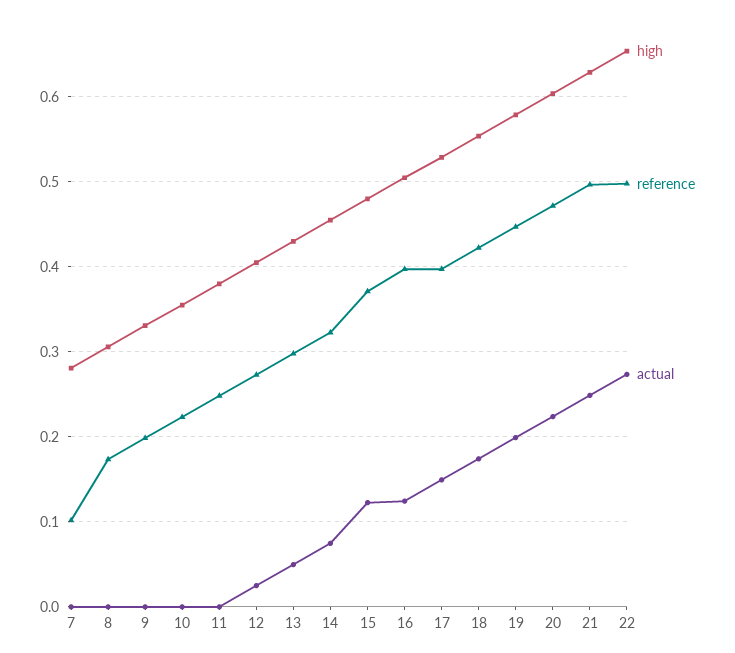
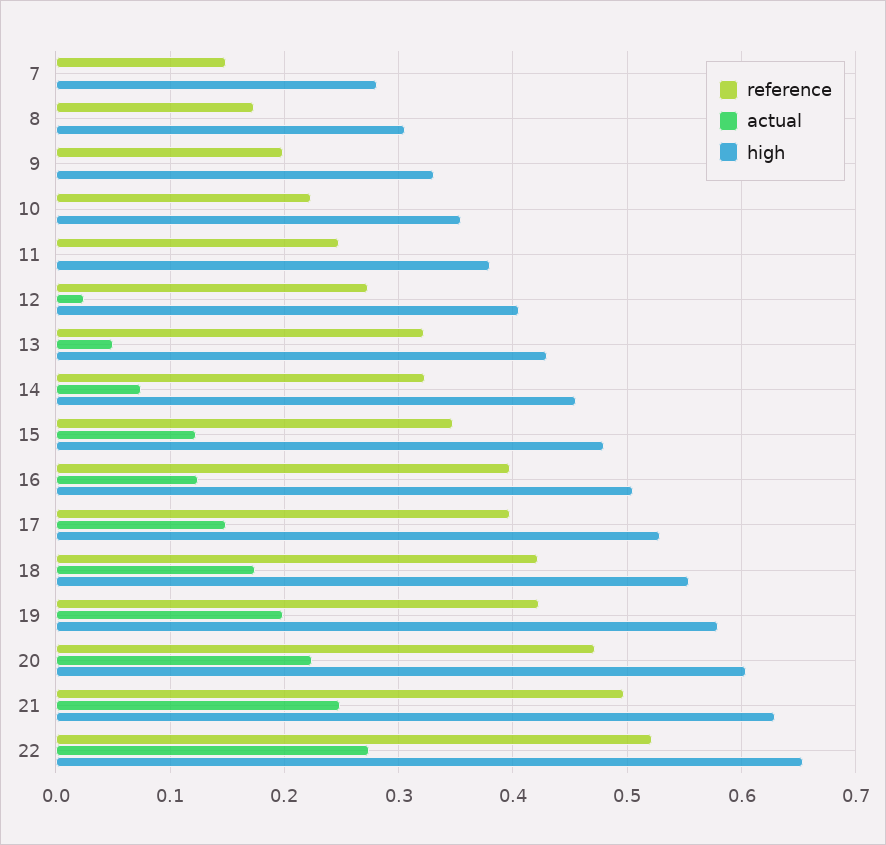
  {
    "high": {
      "7": 0.28,
      "8": 0.31,
      "9": 0.33,
      "10": 0.36,
      "11": 0.38,
      "12": 0.41,
      "13": 0.43,
      "14": 0.46,
      "15": 0.48,
      "16": 0.51,
      "17": 0.53,
      "18": 0.55,
      "19": 0.58,
      "20": 0.6,
      "21": 0.63,
      "22": 0.65
    },
    "reference": {
-     "7": 0.1,
+     "7": 0.15,
      "8": 0.17,
      "9": 0.2,
      "10": 0.22,
      "11": 0.25,
      "12": 0.27,
-     "13": 0.3,
+     "13": 0.32,
      "14": 0.32,
-     "15": 0.37,
+     "15": 0.35,
      "16": 0.4,
      "17": 0.4,
      "18": 0.42,
-     "19": 0.45,
+     "19": 0.42,
      "20": 0.47,
      "21": 0.5,
-     "22": 0.5
+     "22": 0.52
    },
    "actual": {
      "7": 0,
      "8": 0,
      "9": 0,
      "10": 0,
      "11": 0,
      "12": 0.02,
      "13": 0.05,
      "14": 0.07,
      "15": 0.12,
      "16": 0.12,
      "17": 0.15,
      "18": 0.17,
      "19": 0.2,
      "20": 0.22,
      "21": 0.25,
      "22": 0.27
    }
  }

